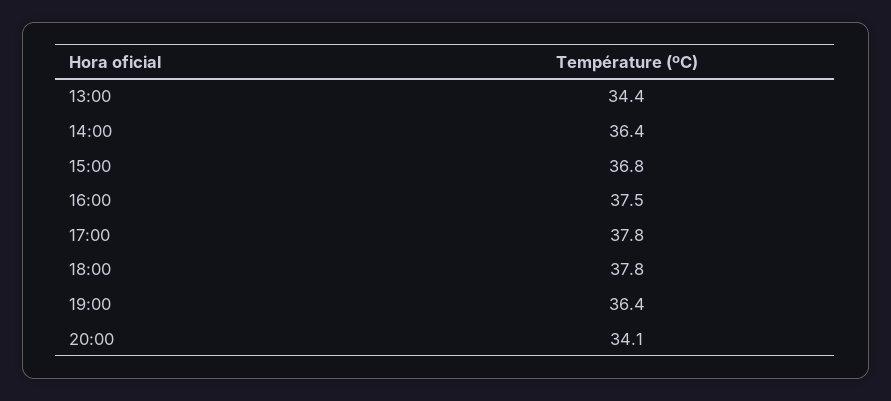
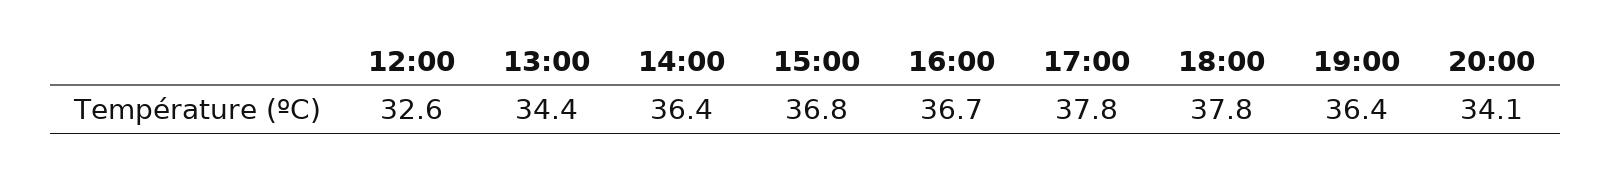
  {
    "13:00": 34.4,
    "14:00": 36.4,
    "15:00": 36.8,
-   "16:00": 37.5,
+   "16:00": 36.7,
    "17:00": 37.8,
    "18:00": 37.8,
    "19:00": 36.4,
-   "20:00": 34.1
+   "20:00": 34.1,
+   "12:00": 32.6
  }

